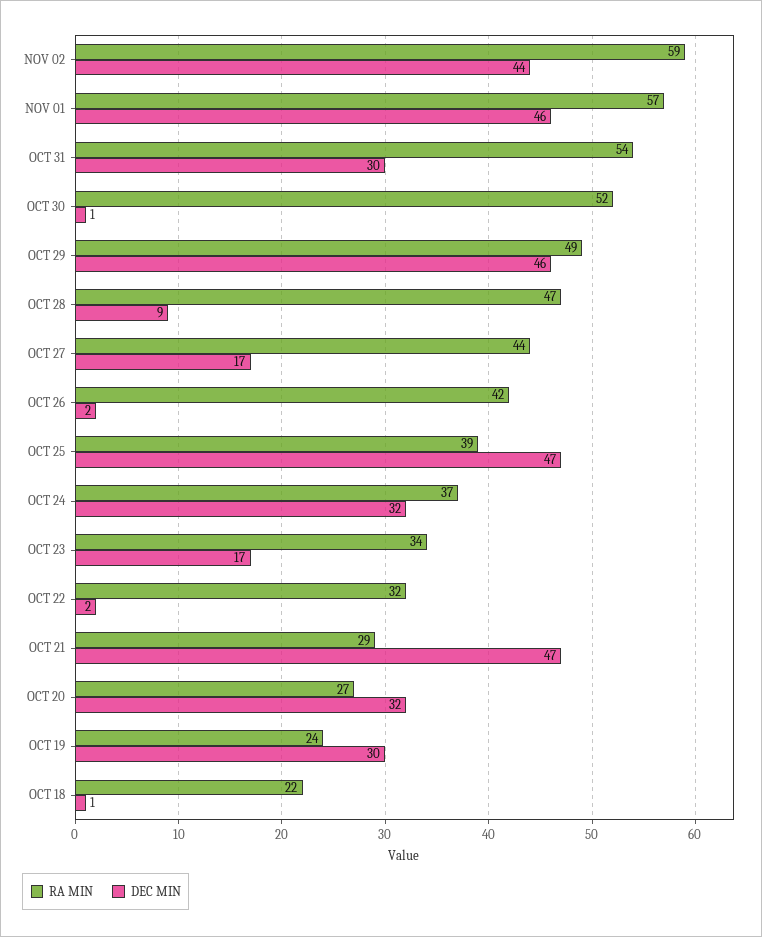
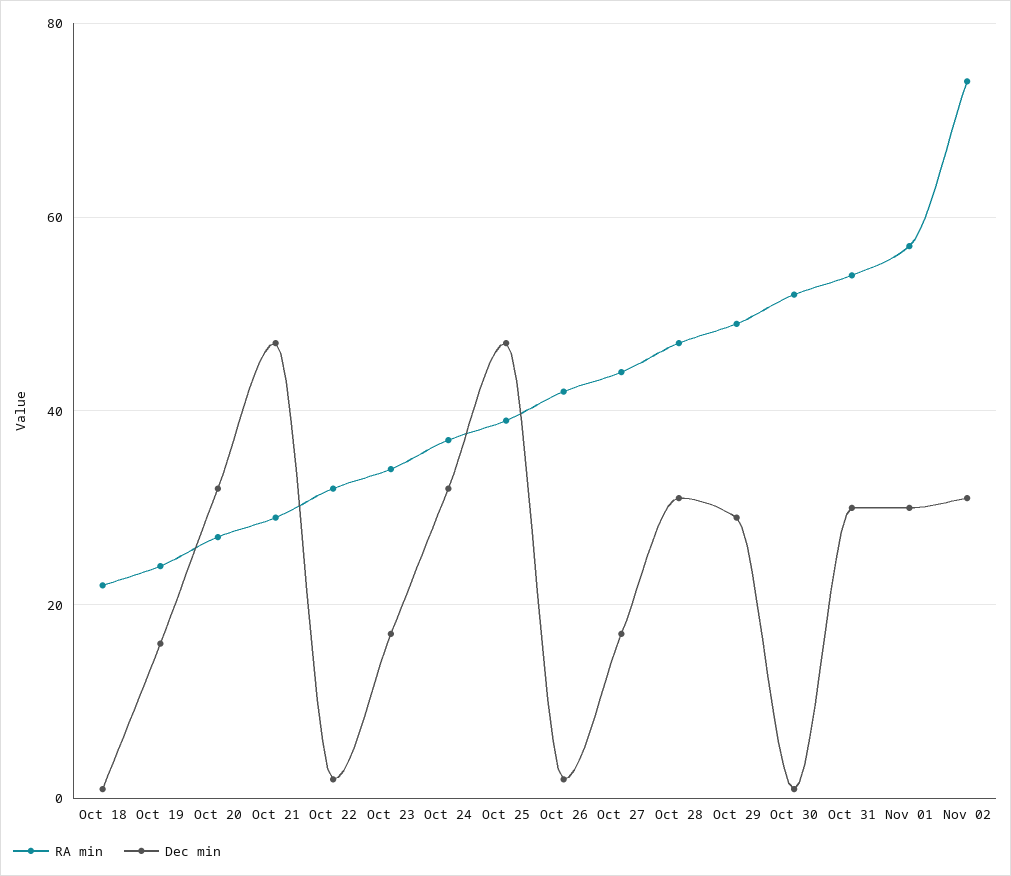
  {
    "RA MIN": {
-     "NOV 02": 59,
+     "NOV 02": 75,
      "NOV 01": 57,
      "OCT 31": 54,
      "OCT 30": 52,
      "OCT 29": 49,
      "OCT 28": 47,
      "OCT 27": 44,
      "OCT 26": 42,
      "OCT 25": 39,
      "OCT 24": 37,
      "OCT 23": 34,
      "OCT 22": 32,
      "OCT 21": 29,
      "OCT 20": 27,
      "OCT 19": 24,
      "OCT 18": 22
    },
    "DEC MIN": {
-     "NOV 02": 44,
+     "NOV 02": 30,
-     "NOV 01": 46,
+     "NOV 01": 30,
      "OCT 31": 30,
      "OCT 30": 1,
-     "OCT 29": 46,
+     "OCT 29": 30,
-     "OCT 28": 9,
+     "OCT 28": 30,
      "OCT 27": 17,
      "OCT 26": 2,
      "OCT 25": 47,
      "OCT 24": 32,
      "OCT 23": 17,
      "OCT 22": 2,
      "OCT 21": 47,
      "OCT 20": 32,
-     "OCT 19": 30,
+     "OCT 19": 15,
      "OCT 18": 1
    }
  }

